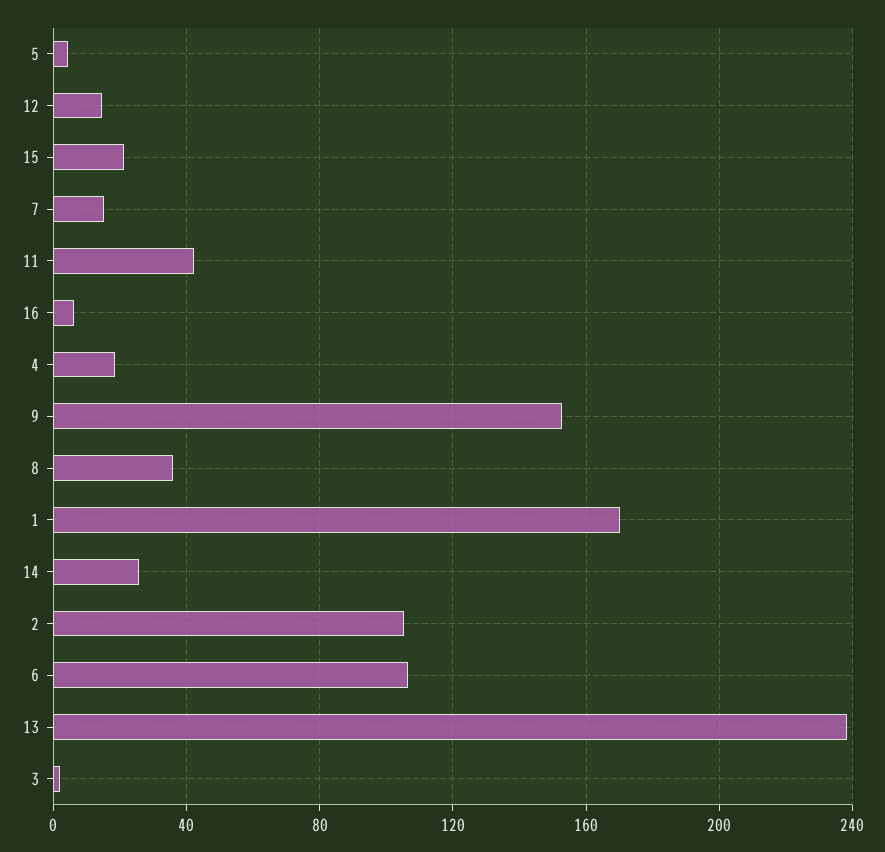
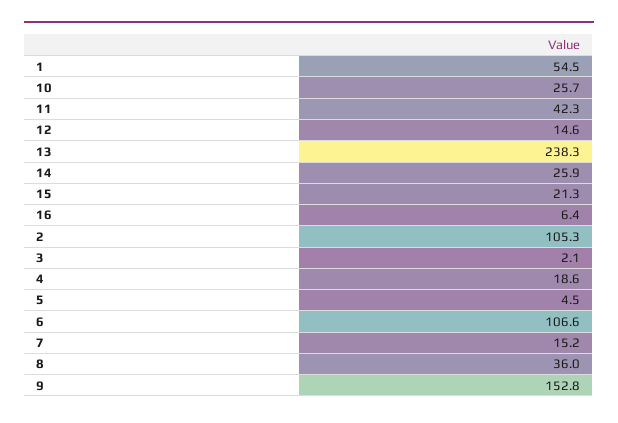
  {
    "5": 4.5,
    "12": 14.6,
    "15": 21.3,
    "7": 15.2,
    "11": 42.3,
    "16": 6.4,
    "4": 18.6,
    "9": 152.8,
    "8": 36,
-   "1": 170,
+   "1": 54.5,
    "14": 25.9,
    "2": 105.3,
    "6": 106.6,
    "13": 238.3,
-   "3": 2.1
+   "3": 2.1,
+   "10": 25.7
  }

